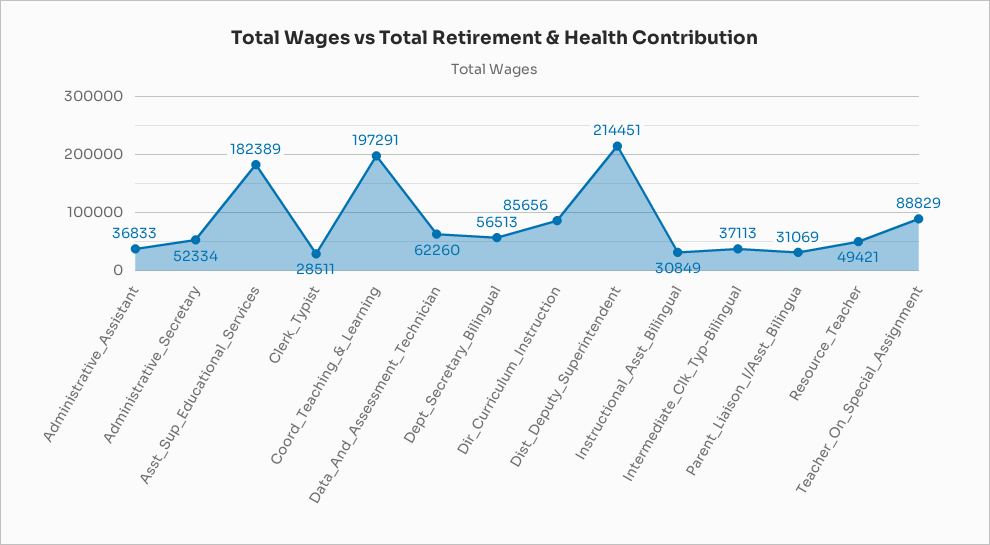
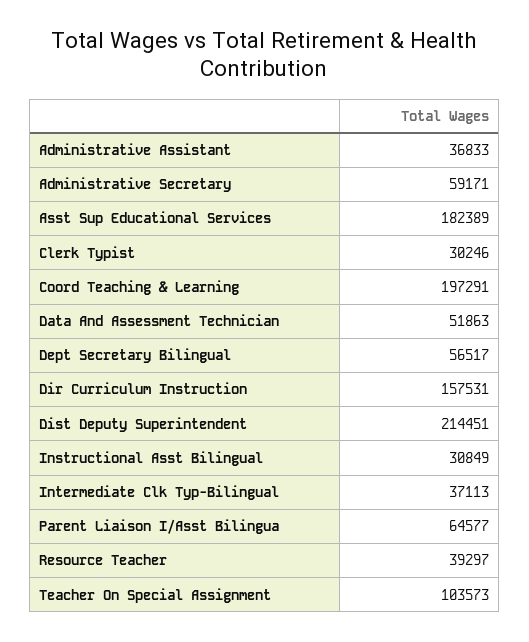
  {
    "Administrative_Assistant": 36833,
-   "Administrative_Secretary": 52334,
+   "Administrative_Secretary": 59171,
    "Asst_Sup_Educational_Services": 182389,
-   "Clerk_Typist": 28511,
+   "Clerk_Typist": 30246,
    "Coord_Teaching_&_Learning": 197291,
-   "Data_And_Assessment_Technician": 62260,
+   "Data_And_Assessment_Technician": 51863,
-   "Dept_Secretary_Bilingual": 56513,
+   "Dept_Secretary_Bilingual": 56517,
-   "Dir_Curriculum_Instruction": 85656,
+   "Dir_Curriculum_Instruction": 157531,
    "Dist_Deputy_Superintendent": 214451,
    "Instructional_Asst_Bilingual": 30849,
    "Intermediate_Clk_Typ-Bilingual": 37113,
-   "Parent_Liaison_I/Asst_Bilingua": 31069,
+   "Parent_Liaison_I/Asst_Bilingua": 64577,
-   "Resource_Teacher": 49421,
+   "Resource_Teacher": 39297,
-   "Teacher_On_Special_Assignment": 88829
+   "Teacher_On_Special_Assignment": 103573
  }

